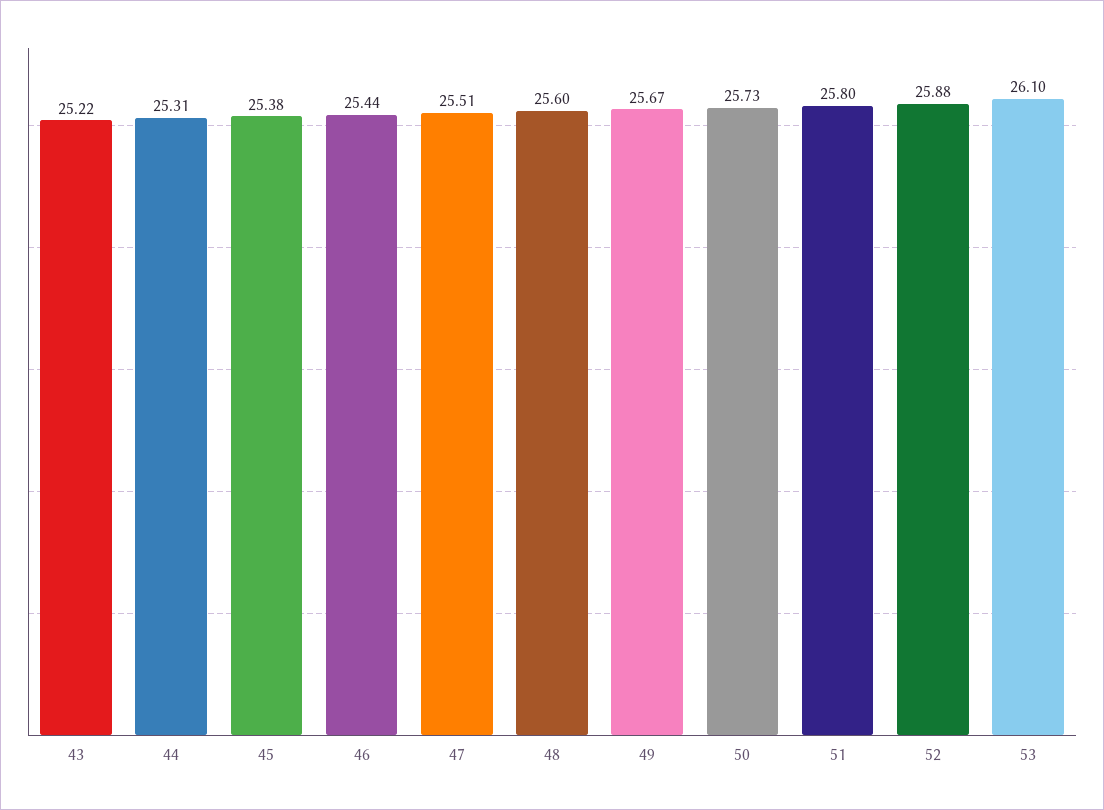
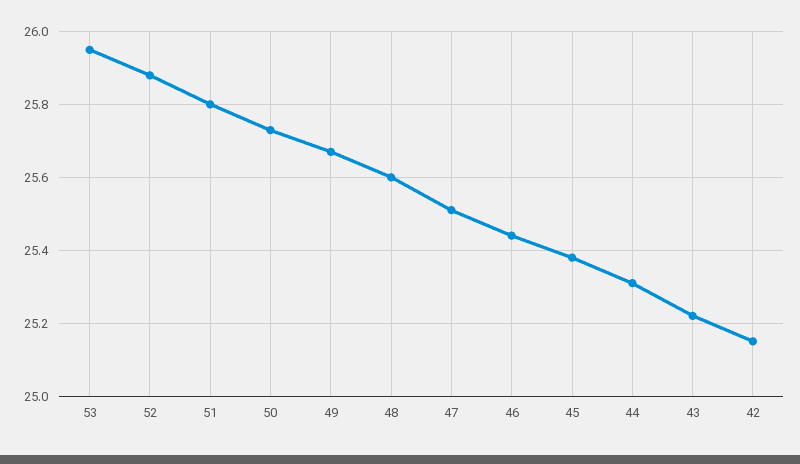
  {
    "43": 25.22,
    "44": 25.31,
    "45": 25.38,
    "46": 25.44,
    "47": 25.51,
    "48": 25.6,
    "49": 25.67,
    "50": 25.73,
    "51": 25.8,
    "52": 25.88,
-   "53": 26.1
+   "53": 25.95,
+   "42": 25.15
  }

